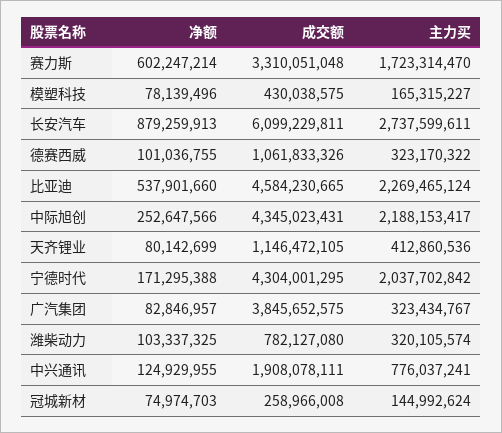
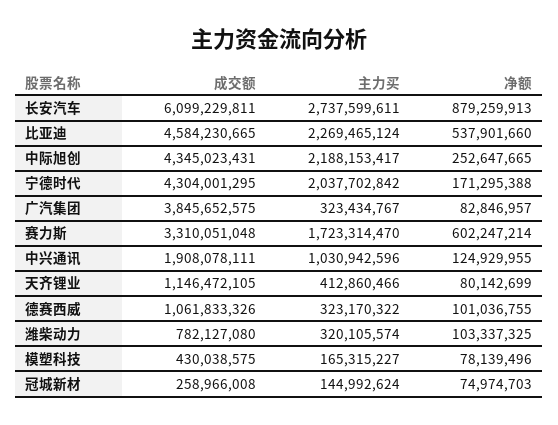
  {
    "净额": {
      "赛力斯": 602247214,
      "模塑科技": 78139496,
      "长安汽车": 879259913,
      "德赛西威": 101036755,
      "比亚迪": 537901660,
-     "中际旭创": 252647566,
+     "中际旭创": 252647665,
      "天齐锂业": 80142699,
      "宁德时代": 171295388,
      "广汽集团": 82846957,
      "潍柴动力": 103337325,
      "中兴通讯": 124929955,
      "冠城新材": 74974703
    },
    "成交额": {
      "赛力斯": 3310051048,
      "模塑科技": 430038575,
      "长安汽车": 6099229811,
      "德赛西威": 1061833326,
      "比亚迪": 4584230665,
      "中际旭创": 4345023431,
      "天齐锂业": 1146472105,
      "宁德时代": 4304001295,
      "广汽集团": 3845652575,
      "潍柴动力": 782127080,
      "中兴通讯": 1908078111,
      "冠城新材": 258966008
    },
    "主力买": {
      "赛力斯": 1723314470,
      "模塑科技": 165315227,
      "长安汽车": 2737599611,
      "德赛西威": 323170322,
      "比亚迪": 2269465124,
      "中际旭创": 2188153417,
-     "天齐锂业": 412860536,
+     "天齐锂业": 412860466,
      "宁德时代": 2037702842,
      "广汽集团": 323434767,
      "潍柴动力": 320105574,
-     "中兴通讯": 776037241,
+     "中兴通讯": 1030942596,
      "冠城新材": 144992624
    }
  }

